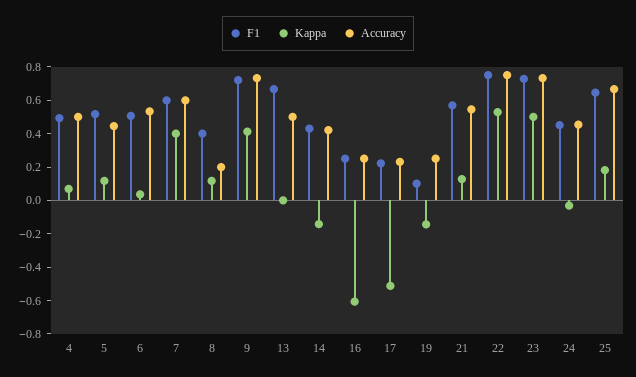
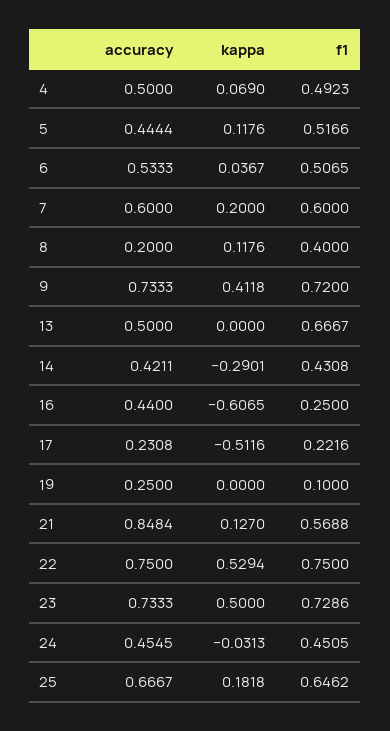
  {
    "F1": {
      "4": 0.4923,
      "5": 0.5166,
      "6": 0.5065,
      "7": 0.6,
      "8": 0.4,
      "9": 0.72,
      "13": 0.6667,
      "14": 0.4308,
      "16": 0.25,
      "17": 0.2216,
      "19": 0.1,
      "21": 0.5688,
      "22": 0.75,
      "23": 0.7286,
      "24": 0.4505,
      "25": 0.6462
    },
    "Kappa": {
      "4": 0.069,
      "5": 0.1176,
      "6": 0.0367,
-     "7": 0.4,
+     "7": 0.2,
      "8": 0.1176,
      "9": 0.4118,
      "13": 0,
-     "14": -0.15,
+     "14": -0.2901,
      "16": -0.6065,
      "17": -0.5116,
-     "19": -0.15,
+     "19": 0,
      "21": 0.127,
      "22": 0.5294,
      "23": 0.5,
      "24": -0.0313,
      "25": 0.1818
    },
    "Accuracy": {
      "4": 0.5,
      "5": 0.4444,
      "6": 0.5333,
      "7": 0.6,
      "8": 0.2,
      "9": 0.7333,
      "13": 0.5,
      "14": 0.4211,
-     "16": 0.25,
+     "16": 0.44,
      "17": 0.2308,
      "19": 0.25,
-     "21": 0.55,
+     "21": 0.8484,
      "22": 0.75,
      "23": 0.7333,
      "24": 0.4545,
      "25": 0.6667
    }
  }

